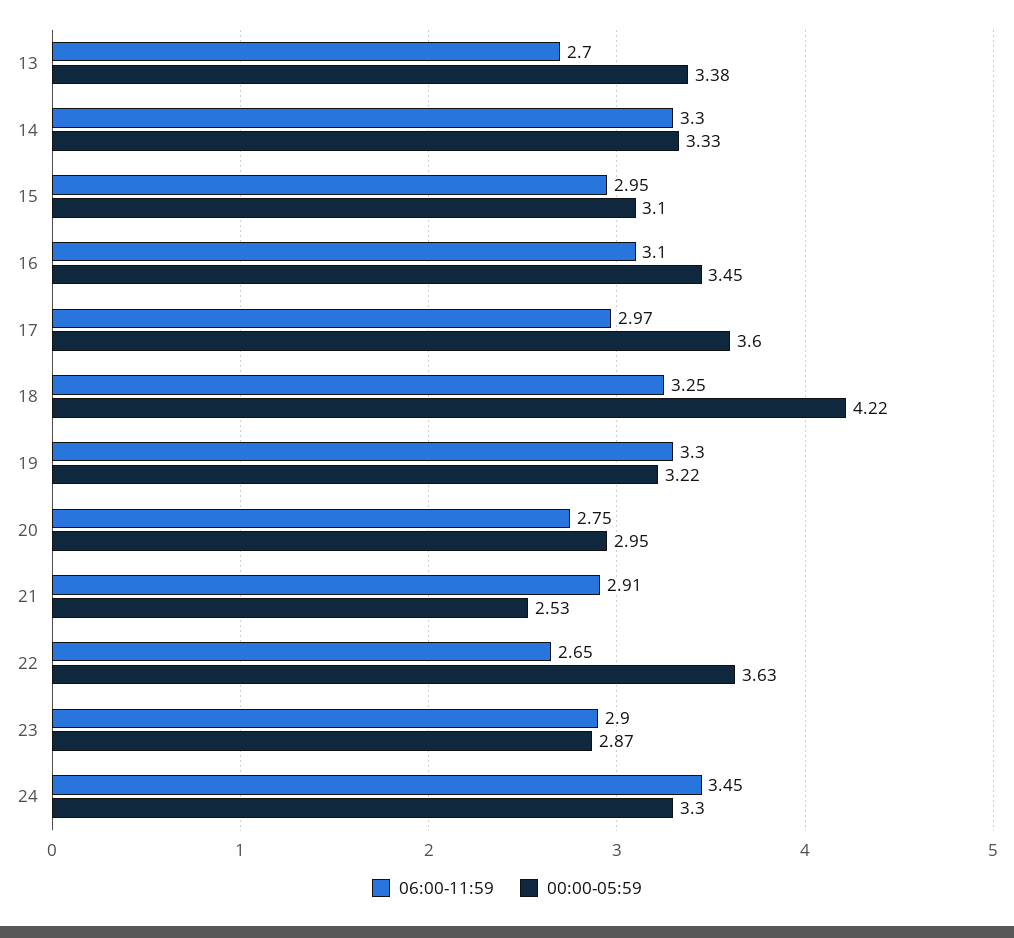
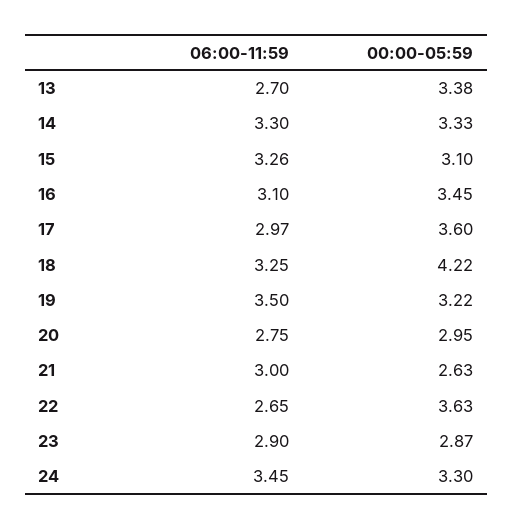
  {
    "06:00-11:59": {
      "13": 2.7,
      "14": 3.3,
-     "15": 2.95,
+     "15": 3.26,
      "16": 3.1,
      "17": 2.97,
      "18": 3.25,
-     "19": 3.3,
+     "19": 3.5,
      "20": 2.75,
-     "21": 2.91,
+     "21": 3,
      "22": 2.65,
      "23": 2.9,
      "24": 3.45
    },
    "00:00-05:59": {
      "13": 3.38,
      "14": 3.33,
      "15": 3.1,
      "16": 3.45,
      "17": 3.6,
      "18": 4.22,
      "19": 3.22,
      "20": 2.95,
-     "21": 2.53,
+     "21": 2.63,
      "22": 3.63,
      "23": 2.87,
      "24": 3.3
    }
  }

